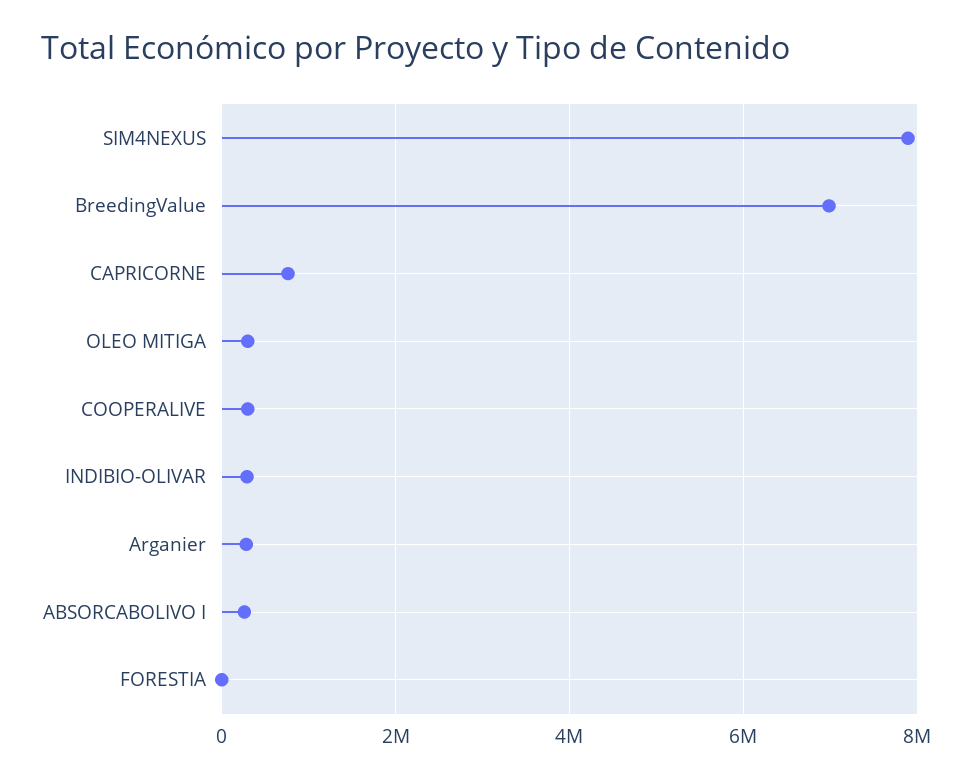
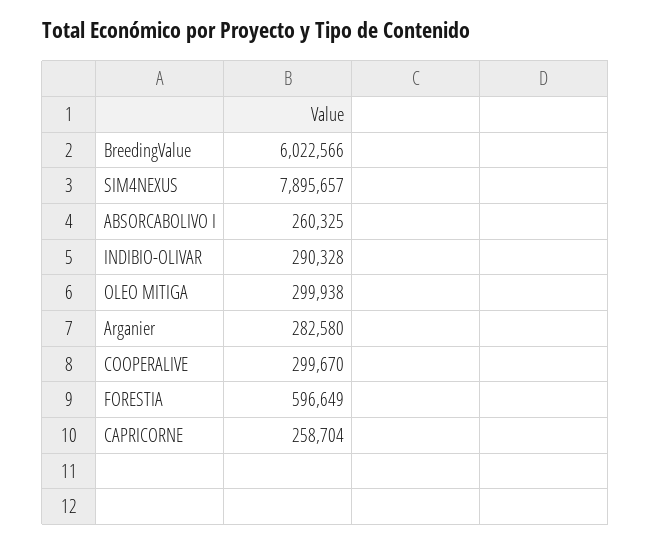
  {
    "SIM4NEXUS": 7895657,
-   "BreedingValue": 7000000,
+   "BreedingValue": 6022566,
-   "CAPRICORNE": 800000,
+   "CAPRICORNE": 258704,
    "OLEO MITIGA": 299938,
    "COOPERALIVE": 299670,
    "INDIBIO-OLIVAR": 290328,
    "Arganier": 282580,
    "ABSORCABOLIVO I": 260325,
-   "FORESTIA": 0
+   "FORESTIA": 596649
  }

